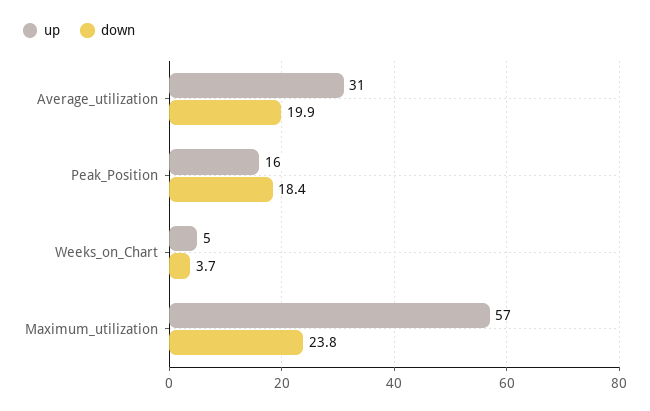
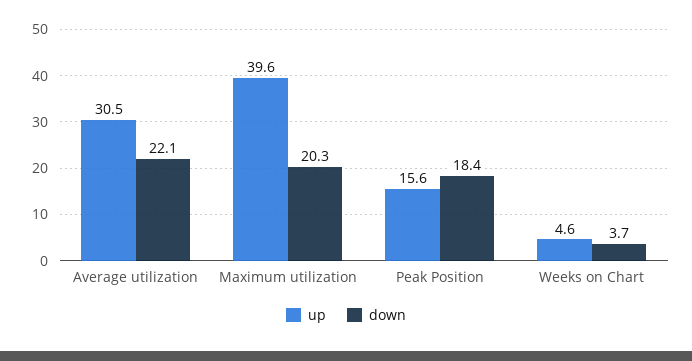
  {
    "up": {
      "Average_utilization": 30.5,
      "Peak_Position": 15.6,
      "Weeks_on_Chart": 4.6,
-     "Maximum_utilization": 57
+     "Maximum_utilization": 39.6
    },
    "down": {
-     "Average_utilization": 19.9,
+     "Average_utilization": 22.1,
      "Peak_Position": 18.4,
      "Weeks_on_Chart": 3.7,
-     "Maximum_utilization": 23.8
+     "Maximum_utilization": 20.3
    }
  }

